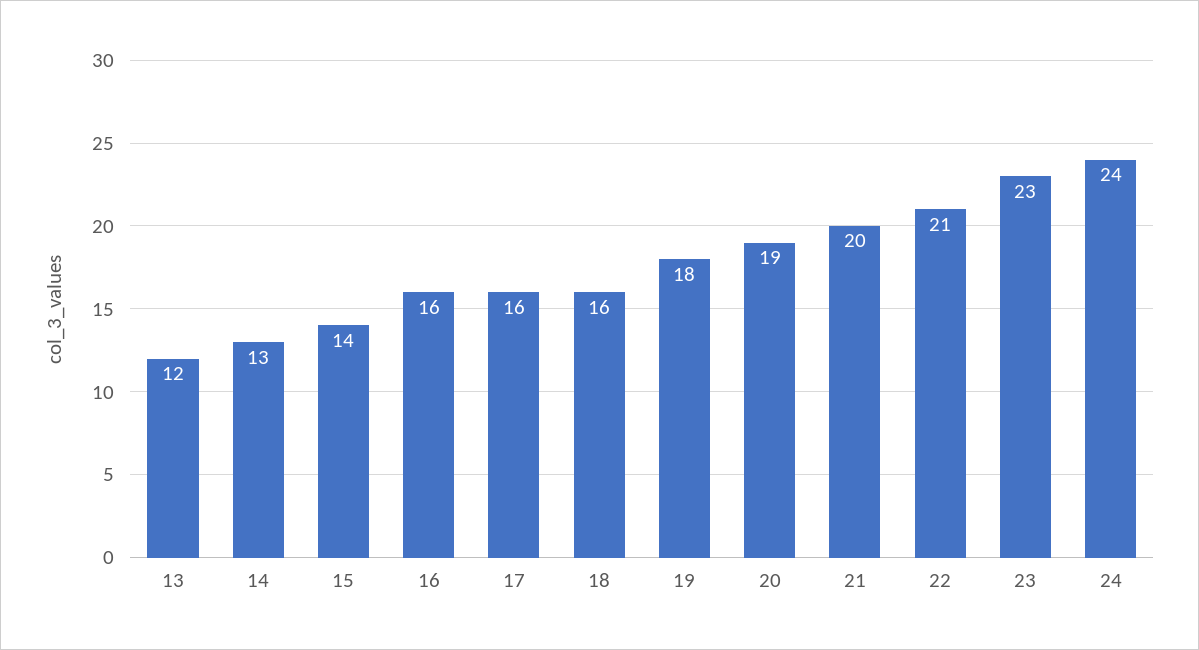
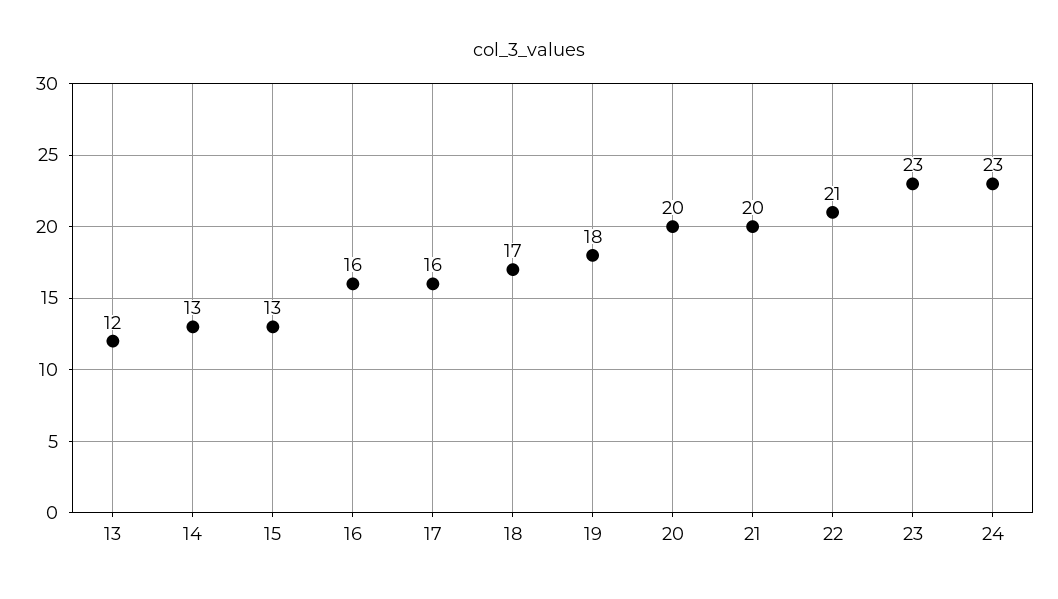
  {
    "13": 12,
    "14": 13,
-   "15": 14,
+   "15": 13,
    "16": 16,
    "17": 16,
-   "18": 16,
+   "18": 17,
    "19": 18,
-   "20": 19,
+   "20": 20,
    "21": 20,
    "22": 21,
    "23": 23,
-   "24": 24
+   "24": 23
  }

